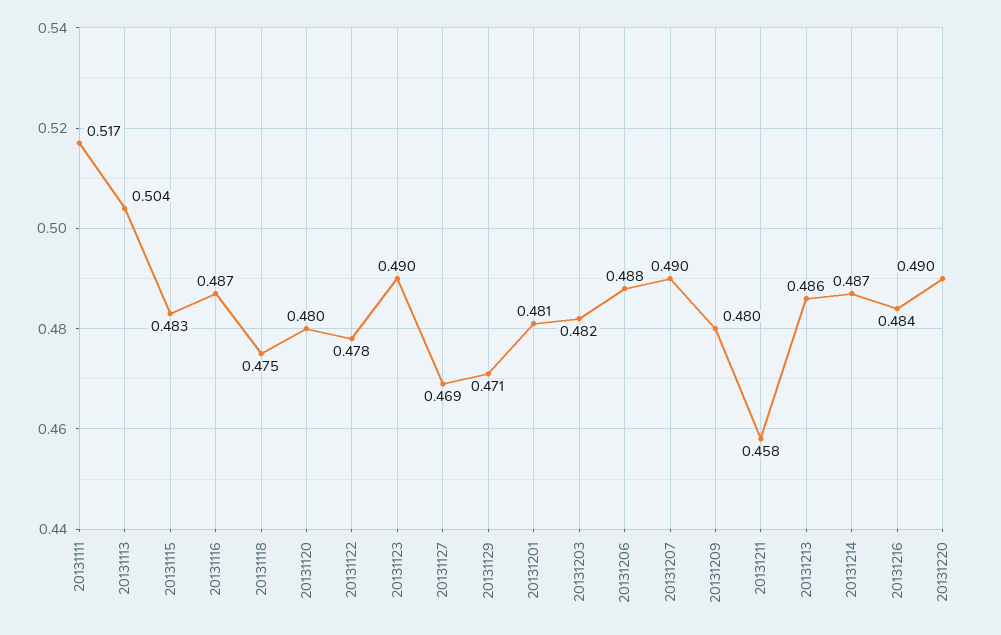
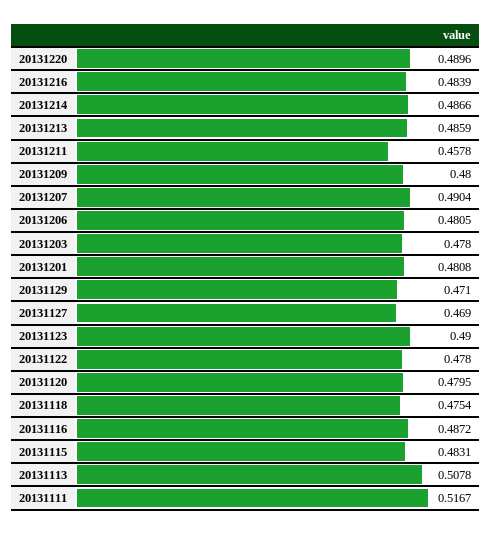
  {
    "20131111": 0.5167,
-   "20131113": 0.504,
+   "20131113": 0.5078,
    "20131115": 0.4831,
    "20131116": 0.4872,
    "20131118": 0.4754,
    "20131120": 0.4795,
    "20131122": 0.478,
    "20131123": 0.49,
    "20131127": 0.469,
    "20131129": 0.471,
    "20131201": 0.4808,
-   "20131203": 0.482,
+   "20131203": 0.478,
-   "20131206": 0.488,
+   "20131206": 0.4805,
    "20131207": 0.4904,
    "20131209": 0.48,
    "20131211": 0.4578,
    "20131213": 0.4859,
    "20131214": 0.4866,
    "20131216": 0.4839,
    "20131220": 0.4896
  }

